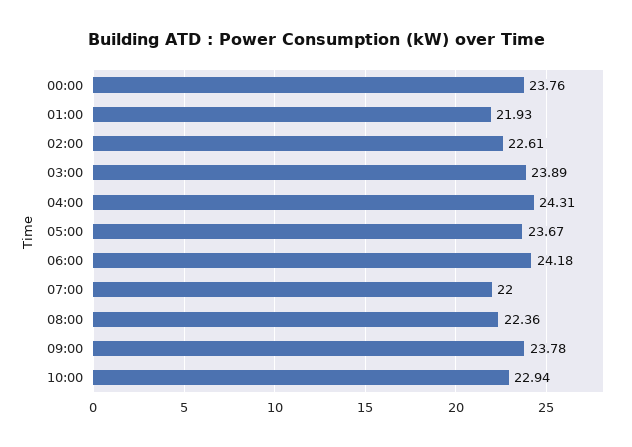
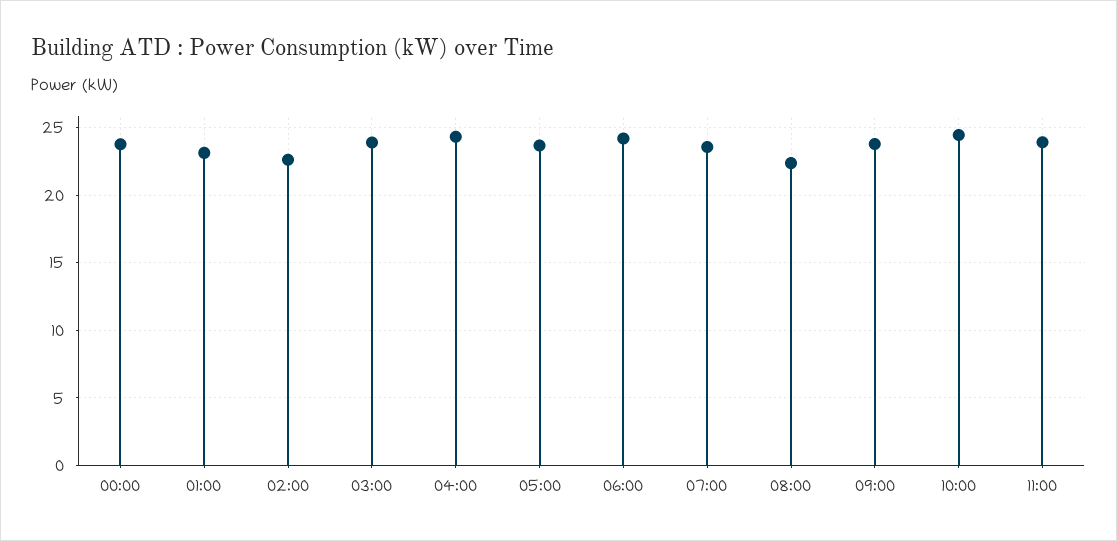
  {
    "00:00": 23.76,
-   "01:00": 21.93,
+   "01:00": 23,
    "02:00": 22.61,
    "03:00": 23.89,
    "04:00": 24.31,
    "05:00": 23.67,
    "06:00": 24.18,
-   "07:00": 22,
+   "07:00": 23.5,
    "08:00": 22.36,
    "09:00": 23.78,
-   "10:00": 22.94
+   "10:00": 24.5,
+   "11:00": 24
  }

